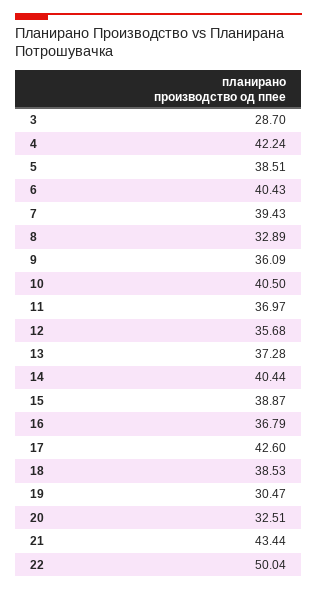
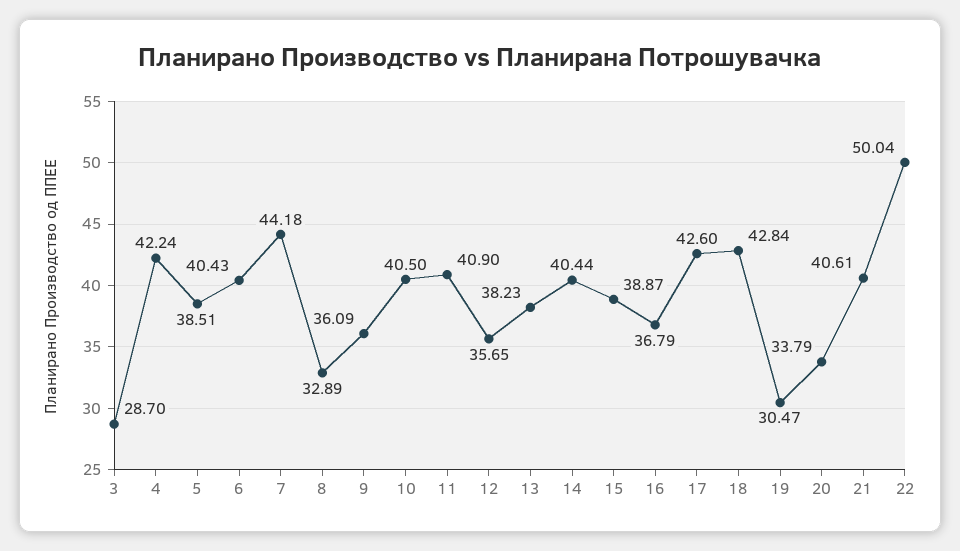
  {
    "3": 28.7,
    "4": 42.24,
    "5": 38.51,
    "6": 40.43,
-   "7": 39.43,
+   "7": 44.18,
    "8": 32.89,
    "9": 36.09,
    "10": 40.5,
-   "11": 36.97,
+   "11": 40.9,
-   "12": 35.68,
+   "12": 35.65,
-   "13": 37.28,
+   "13": 38.23,
    "14": 40.44,
    "15": 38.87,
    "16": 36.79,
    "17": 42.6,
-   "18": 38.53,
+   "18": 42.84,
    "19": 30.47,
-   "20": 32.51,
+   "20": 33.79,
-   "21": 43.44,
+   "21": 40.61,
    "22": 50.04
  }

